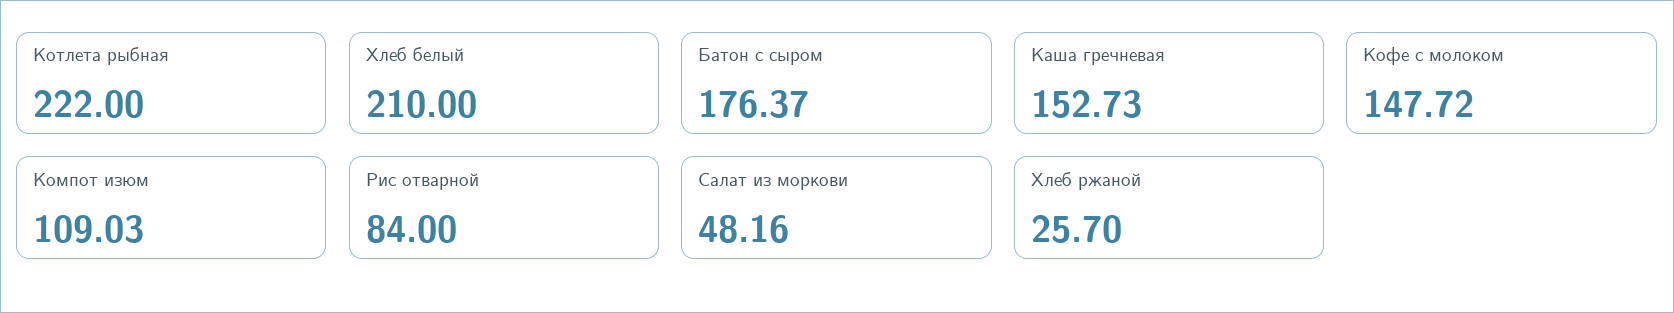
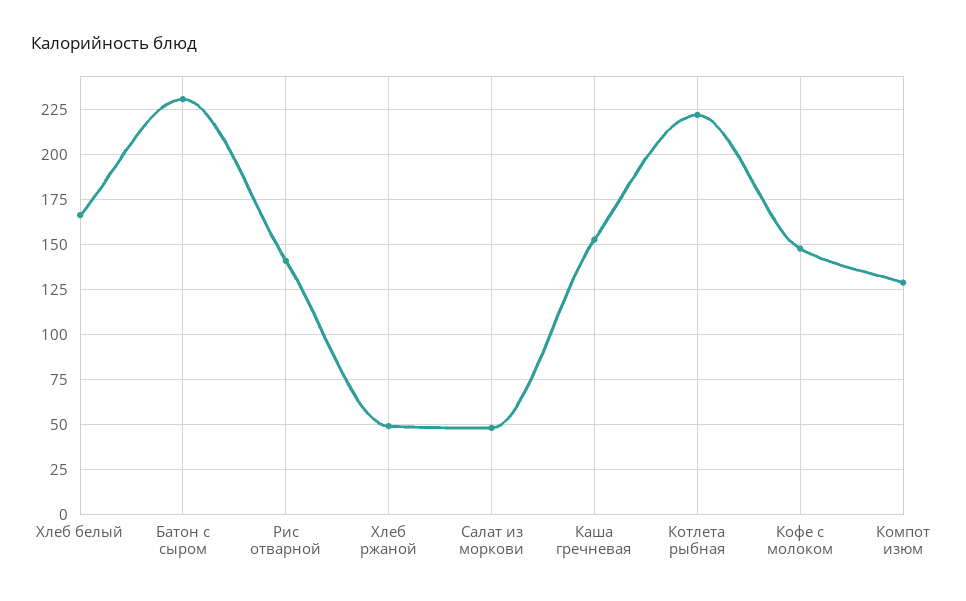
  {
    "Котлета рыбная": 222,
-   "Хлеб белый": 210,
+   "Хлеб белый": 165,
-   "Батон с сыром": 176.37,
+   "Батон с сыром": 230,
    "Каша гречневая": 152.73,
    "Кофе с молоком": 147.72,
-   "Компот изюм": 109.03,
+   "Компот изюм": 130,
-   "Рис отварной": 84,
+   "Рис отварной": 140,
    "Салат из моркови": 48.16,
-   "Хлеб ржаной": 25.7
+   "Хлеб ржаной": 50
  }

